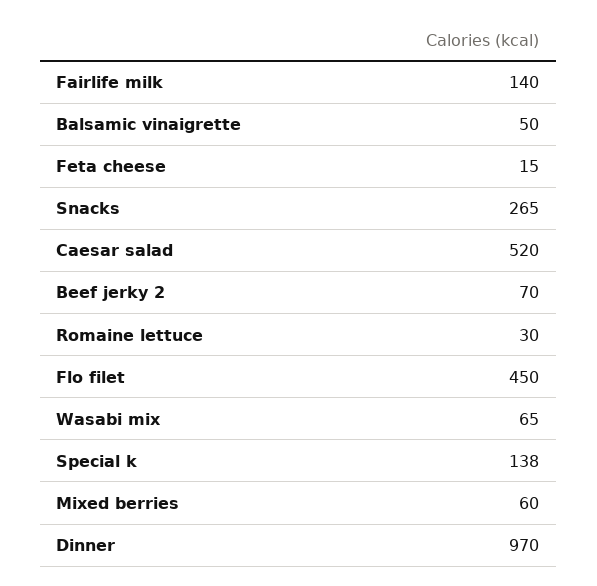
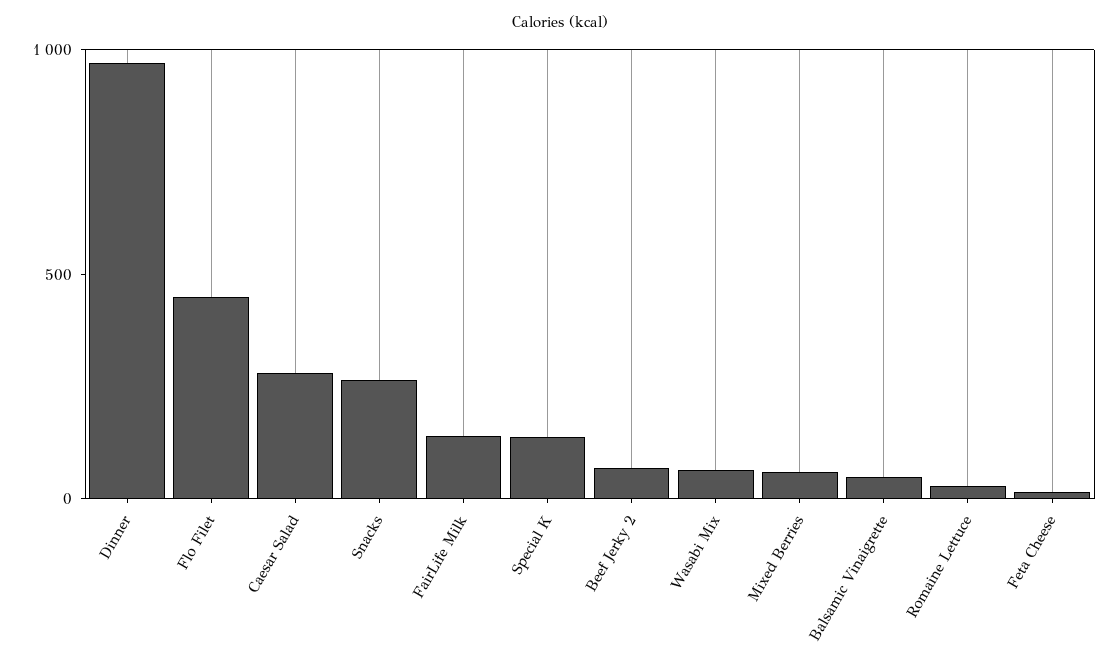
  {
    "Fairlife milk": 140,
    "Balsamic vinaigrette": 50,
    "Feta cheese": 15,
    "Snacks": 265,
-   "Caesar salad": 520,
+   "Caesar salad": 300,
    "Beef jerky 2": 70,
    "Romaine lettuce": 30,
    "Flo filet": 450,
    "Wasabi mix": 65,
    "Special k": 138,
    "Mixed berries": 60,
    "Dinner": 970
  }

